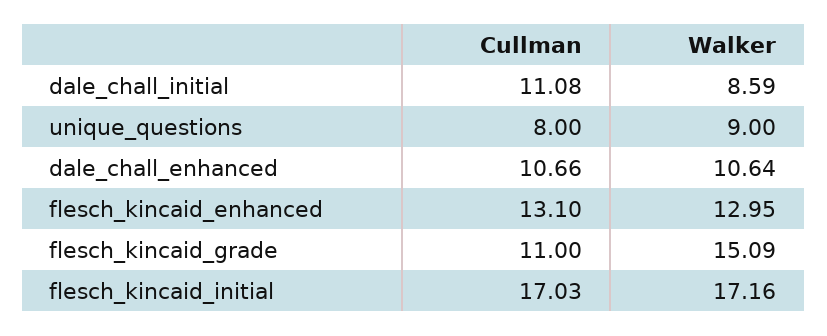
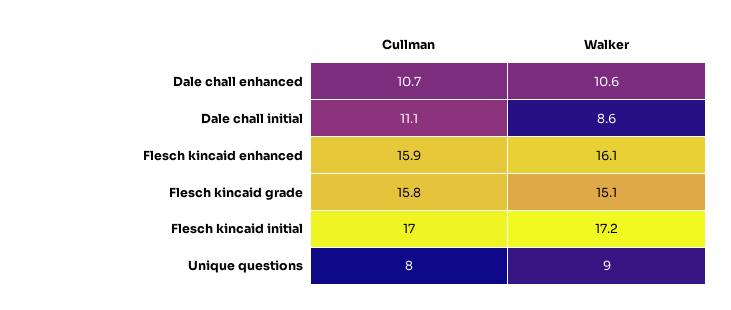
  {
    "Cullman": {
      "dale_chall_initial": 11.08,
      "unique_questions": 8,
      "dale_chall_enhanced": 10.66,
-     "flesch_kincaid_enhanced": 13.1,
+     "flesch_kincaid_enhanced": 15.9,
-     "flesch_kincaid_grade": 11,
+     "flesch_kincaid_grade": 15.8,
      "flesch_kincaid_initial": 17.03
    },
    "Walker": {
      "dale_chall_initial": 8.59,
      "unique_questions": 9,
      "dale_chall_enhanced": 10.64,
-     "flesch_kincaid_enhanced": 12.95,
+     "flesch_kincaid_enhanced": 16.1,
      "flesch_kincaid_grade": 15.09,
      "flesch_kincaid_initial": 17.16
    }
  }

